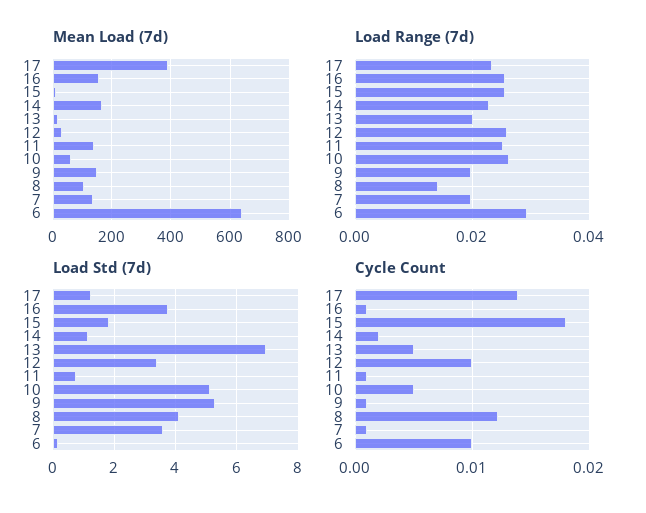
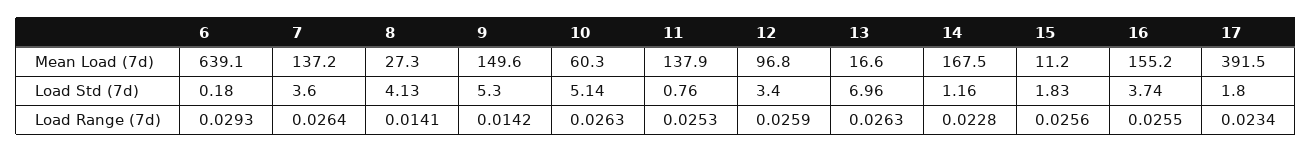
  {
    "Mean Load (7d)": {
      "17": 391.5,
      "16": 155.2,
      "15": 11.2,
      "14": 167.5,
      "13": 16.6,
-     "12": 25,
+     "12": 96.8,
      "11": 137.9,
      "10": 60.3,
      "9": 149.6,
-     "8": 100,
+     "8": 27.3,
      "7": 137.2,
      "6": 639.1
    },
    "Load Range (7d)": {
      "17": 0.0234,
      "16": 0.0255,
      "15": 0.0256,
      "14": 0.0228,
-     "13": 0.02,
+     "13": 0.0263,
      "12": 0.0259,
      "11": 0.0253,
      "10": 0.0263,
-     "9": 0.02,
+     "9": 0.0142,
      "8": 0.0141,
-     "7": 0.02,
+     "7": 0.0264,
      "6": 0.0293
    },
    "Load Std (7d)": {
-     "17": 1.2,
+     "17": 1.8,
      "16": 3.74,
      "15": 1.83,
      "14": 1.16,
      "13": 6.96,
      "12": 3.4,
      "11": 0.76,
      "10": 5.14,
      "9": 5.3,
      "8": 4.13,
      "7": 3.6,
      "6": 0.18
-   },
+   }
-   "Cycle Count": {
-     "17": 0.014,
-     "16": 0.001,
-     "15": 0.018,
-     "14": 0.002,
-     "13": 0.005,
-     "12": 0.01,
-     "11": 0.001,
-     "10": 0.005,
-     "9": 0.001,
-     "8": 0.012,
-     "7": 0.001,
-     "6": 0.01
-   }
  }

